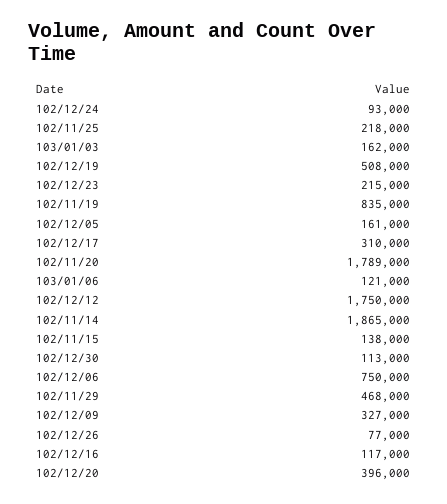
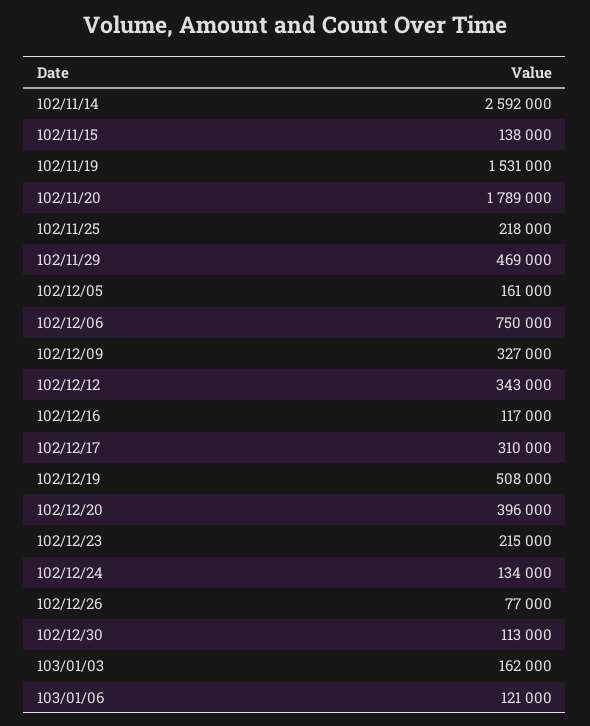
  {
-   "102/12/24": 93000,
+   "102/12/24": 134000,
    "102/11/25": 218000,
    "103/01/03": 162000,
    "102/12/19": 508000,
    "102/12/23": 215000,
-   "102/11/19": 835000,
+   "102/11/19": 1531000,
    "102/12/05": 161000,
    "102/12/17": 310000,
    "102/11/20": 1789000,
    "103/01/06": 121000,
-   "102/12/12": 1750000,
+   "102/12/12": 343000,
-   "102/11/14": 1865000,
+   "102/11/14": 2592000,
    "102/11/15": 138000,
    "102/12/30": 113000,
    "102/12/06": 750000,
-   "102/11/29": 468000,
+   "102/11/29": 469000,
    "102/12/09": 327000,
    "102/12/26": 77000,
    "102/12/16": 117000,
    "102/12/20": 396000
  }

